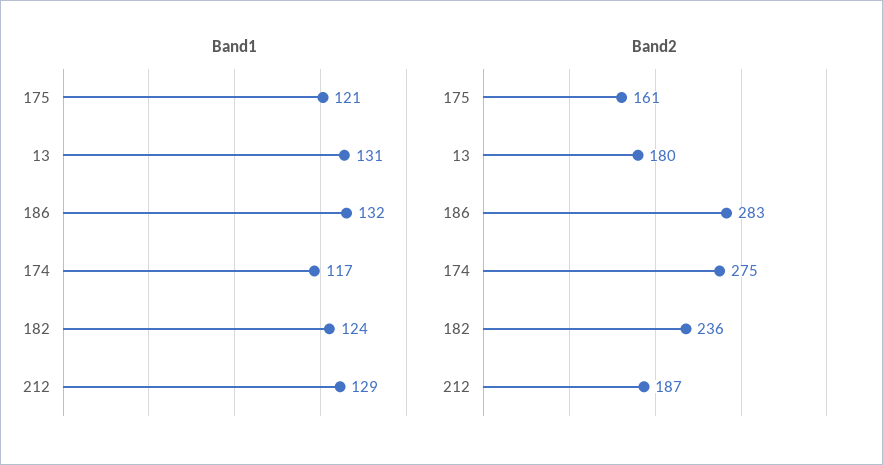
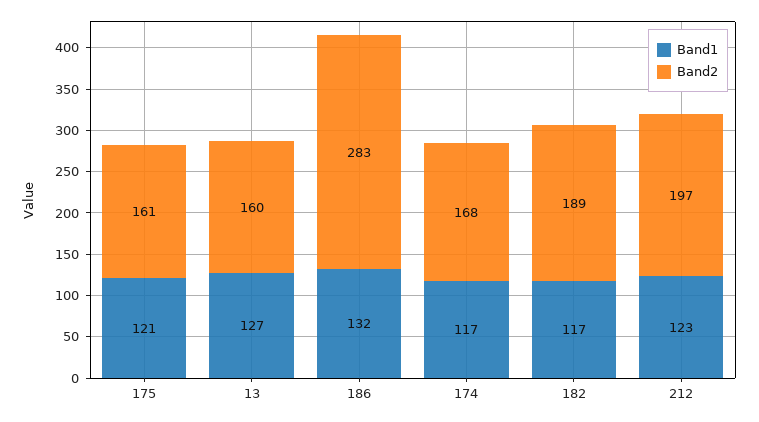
  {
    "Band1": {
      "175": 121,
-     "13": 131,
+     "13": 127,
      "186": 132,
      "174": 117,
-     "182": 124,
+     "182": 117,
-     "212": 129
+     "212": 123
    },
    "Band2": {
      "175": 161,
-     "13": 180,
+     "13": 160,
      "186": 283,
-     "174": 275,
+     "174": 168,
-     "182": 236,
+     "182": 189,
-     "212": 187
+     "212": 197
    }
  }

